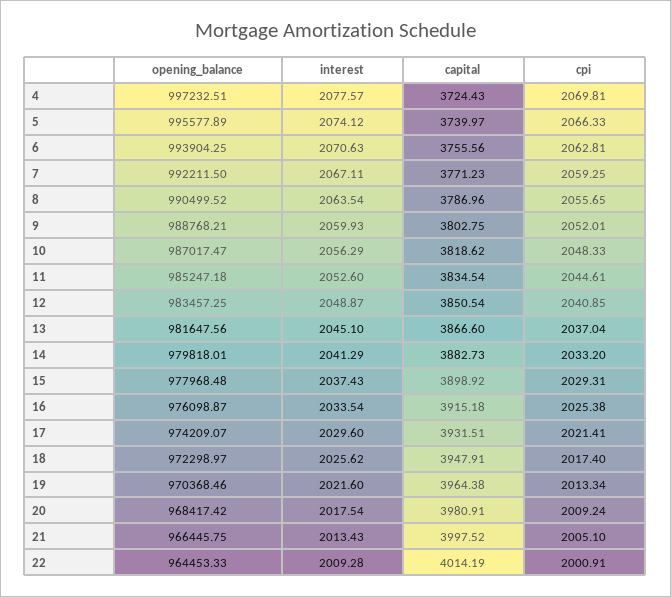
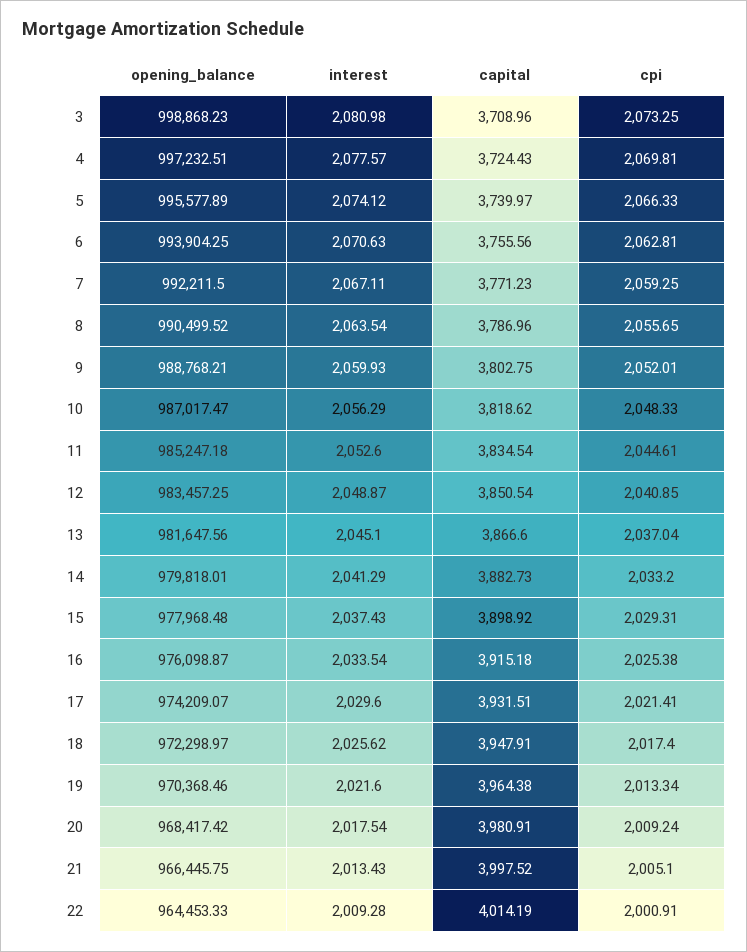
  {
    "opening_balance": {
      "4": 997232.51,
      "5": 995577.89,
      "6": 993904.25,
      "7": 992211.5,
      "8": 990499.52,
      "9": 988768.21,
      "10": 987017.47,
      "11": 985247.18,
      "12": 983457.25,
      "13": 981647.56,
      "14": 979818.01,
      "15": 977968.48,
      "16": 976098.87,
      "17": 974209.07,
      "18": 972298.97,
      "19": 970368.46,
      "20": 968417.42,
      "21": 966445.75,
-     "22": 964453.33
+     "22": 964453.33,
+     "3": 998868.23
    },
    "interest": {
      "4": 2077.57,
      "5": 2074.12,
      "6": 2070.63,
      "7": 2067.11,
      "8": 2063.54,
      "9": 2059.93,
      "10": 2056.29,
      "11": 2052.6,
      "12": 2048.87,
      "13": 2045.1,
      "14": 2041.29,
      "15": 2037.43,
      "16": 2033.54,
      "17": 2029.6,
      "18": 2025.62,
      "19": 2021.6,
      "20": 2017.54,
      "21": 2013.43,
-     "22": 2009.28
+     "22": 2009.28,
+     "3": 2080.98
    },
    "capital": {
      "4": 3724.43,
      "5": 3739.97,
      "6": 3755.56,
      "7": 3771.23,
      "8": 3786.96,
      "9": 3802.75,
      "10": 3818.62,
      "11": 3834.54,
      "12": 3850.54,
      "13": 3866.6,
      "14": 3882.73,
      "15": 3898.92,
      "16": 3915.18,
      "17": 3931.51,
      "18": 3947.91,
      "19": 3964.38,
      "20": 3980.91,
      "21": 3997.52,
-     "22": 4014.19
+     "22": 4014.19,
+     "3": 3708.96
    },
    "cpi": {
      "4": 2069.81,
      "5": 2066.33,
      "6": 2062.81,
      "7": 2059.25,
      "8": 2055.65,
      "9": 2052.01,
      "10": 2048.33,
      "11": 2044.61,
      "12": 2040.85,
      "13": 2037.04,
      "14": 2033.2,
      "15": 2029.31,
      "16": 2025.38,
      "17": 2021.41,
      "18": 2017.4,
      "19": 2013.34,
      "20": 2009.24,
      "21": 2005.1,
-     "22": 2000.91
+     "22": 2000.91,
+     "3": 2073.25
    }
  }

